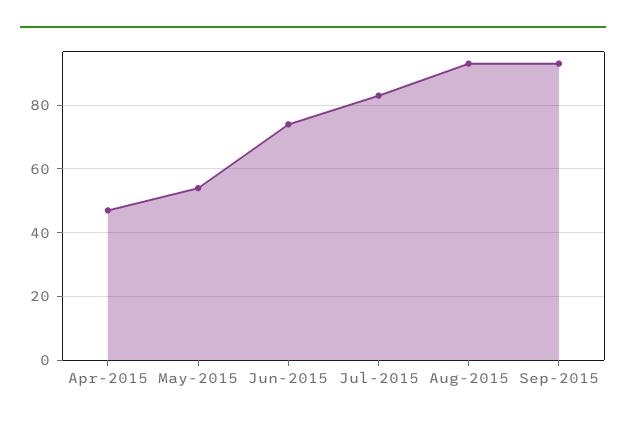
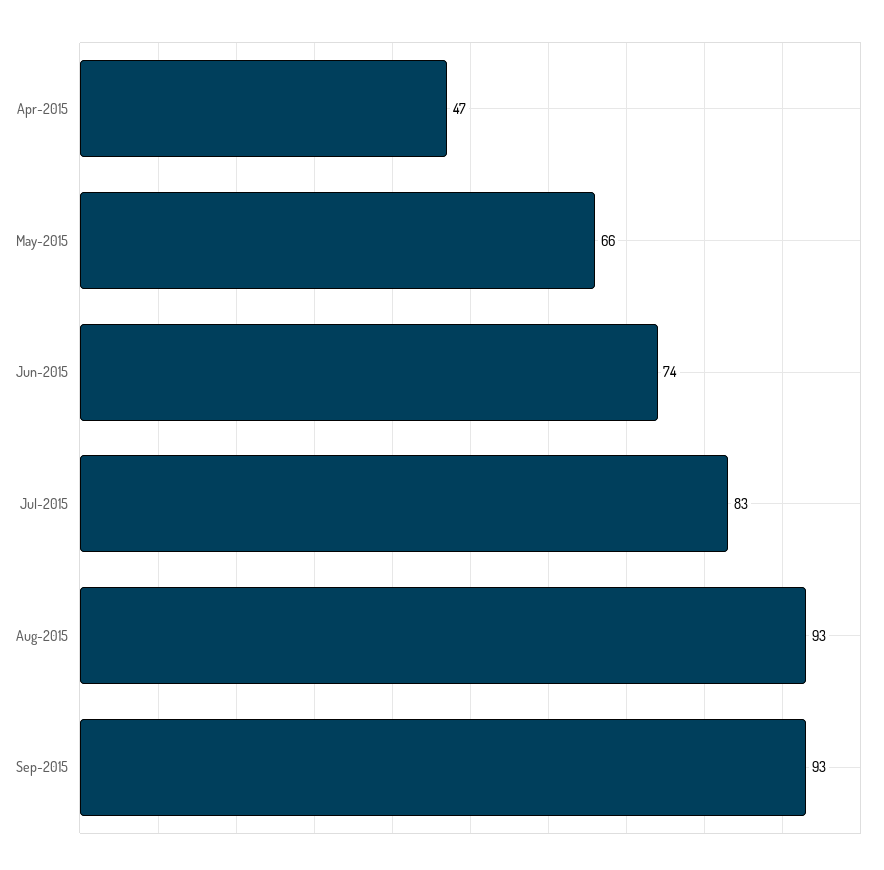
  {
    "Apr-2015": 47,
-   "May-2015": 55,
+   "May-2015": 66,
    "Jun-2015": 74,
    "Jul-2015": 83,
    "Aug-2015": 93,
    "Sep-2015": 93
  }

